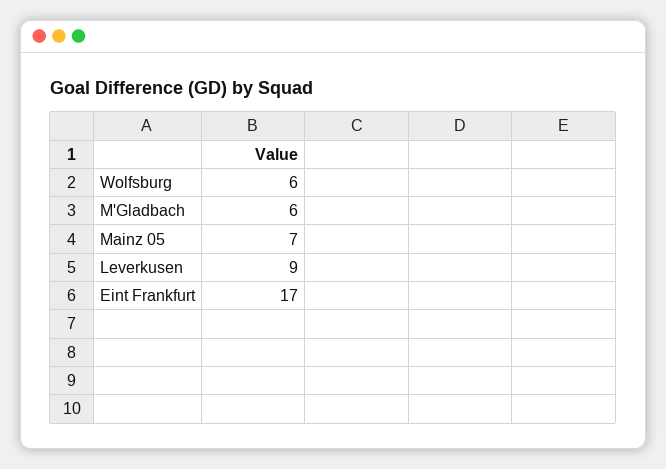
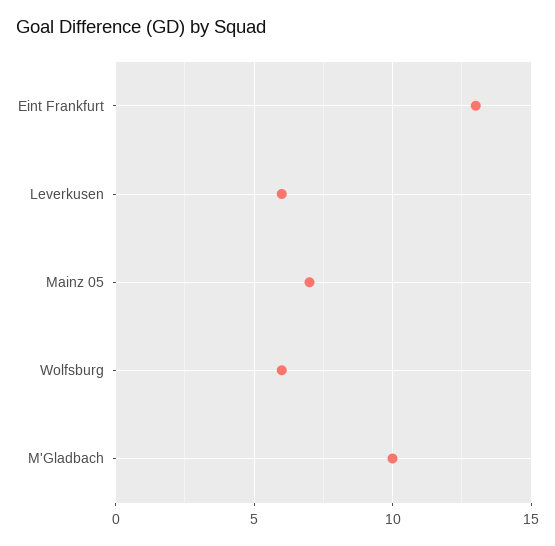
  {
    "Wolfsburg": 6,
-   "M'Gladbach": 6,
+   "M'Gladbach": 10,
    "Mainz 05": 7,
-   "Leverkusen": 9,
+   "Leverkusen": 6,
-   "Eint Frankfurt": 17
+   "Eint Frankfurt": 13
  }

